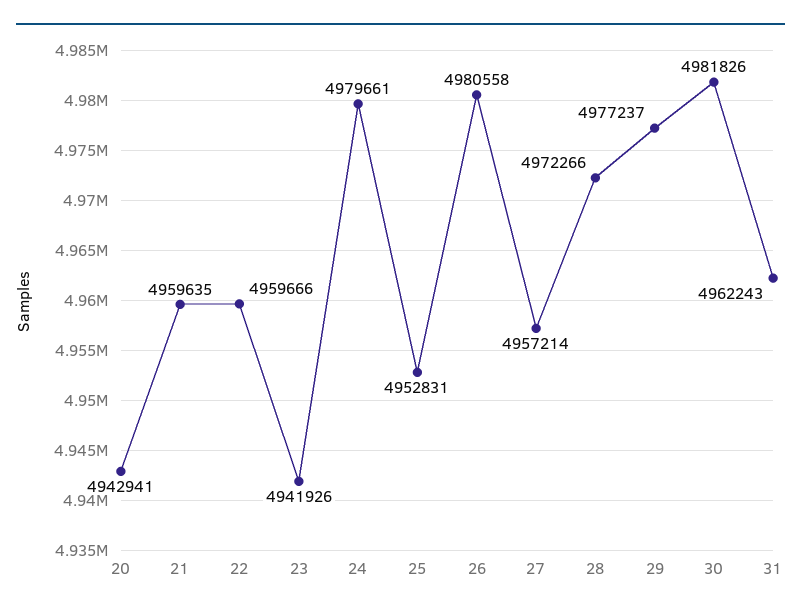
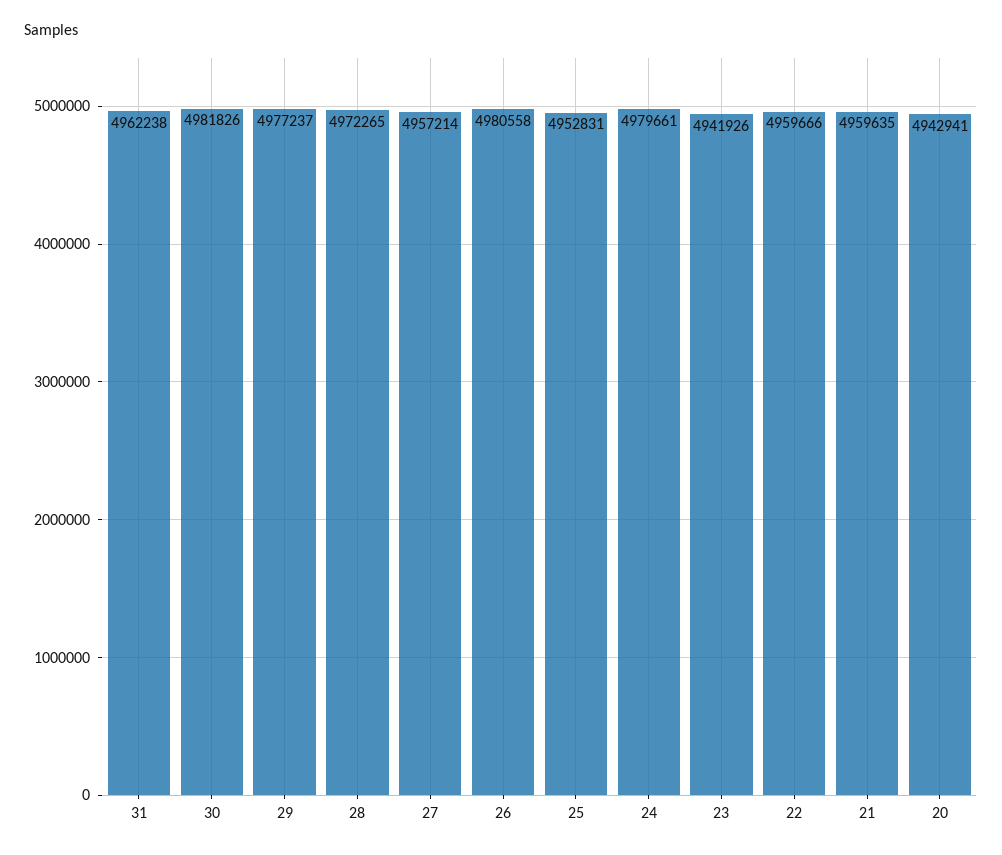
  {
    "20": 4942941,
    "21": 4959635,
    "22": 4959666,
    "23": 4941926,
    "24": 4979661,
    "25": 4952831,
    "26": 4980558,
    "27": 4957214,
-   "28": 4972266,
+   "28": 4972265,
    "29": 4977237,
    "30": 4981826,
-   "31": 4962243
+   "31": 4962238
  }

